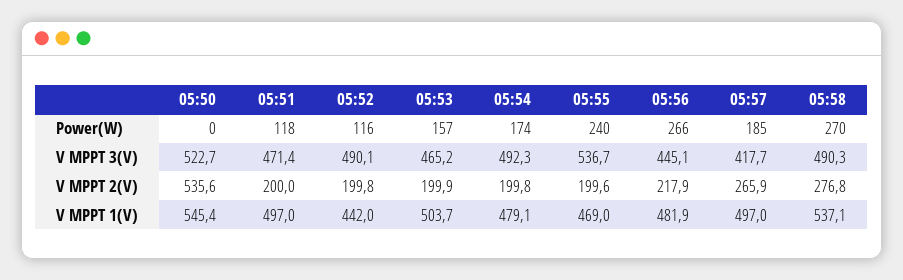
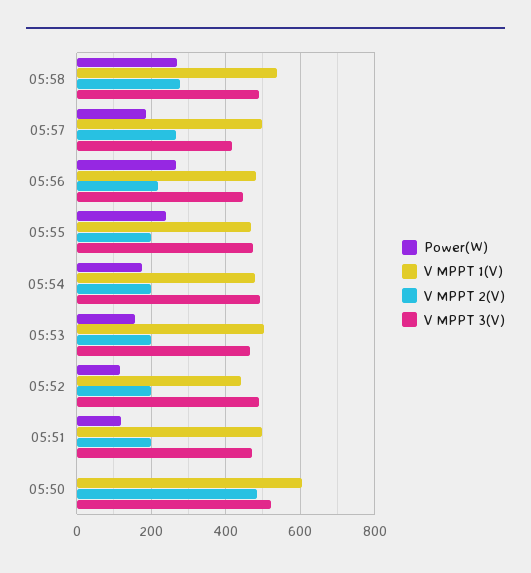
  {
    "Power(W)": {
      "05:50": 0,
      "05:51": 118,
      "05:52": 116,
      "05:53": 157,
      "05:54": 174,
      "05:55": 240,
      "05:56": 266,
      "05:57": 185,
      "05:58": 270
    },
    "V MPPT 3(V)": {
      "05:50": 522.7,
      "05:51": 471.4,
      "05:52": 490.1,
      "05:53": 465.2,
      "05:54": 492.3,
-     "05:55": 536.7,
+     "05:55": 480,
      "05:56": 445.1,
      "05:57": 417.7,
      "05:58": 490.3
    },
    "V MPPT 2(V)": {
-     "05:50": 535.6,
+     "05:50": 480,
      "05:51": 200,
      "05:52": 199.8,
      "05:53": 199.9,
      "05:54": 199.8,
      "05:55": 199.6,
      "05:56": 217.9,
      "05:57": 265.9,
      "05:58": 276.8
    },
    "V MPPT 1(V)": {
-     "05:50": 545.4,
+     "05:50": 600,
      "05:51": 497,
      "05:52": 442,
      "05:53": 503.7,
      "05:54": 479.1,
      "05:55": 469,
      "05:56": 481.9,
      "05:57": 497,
      "05:58": 537.1
    }
  }

